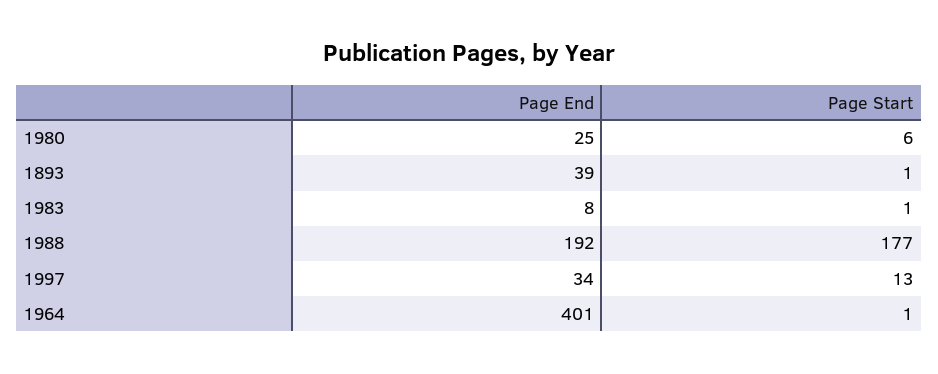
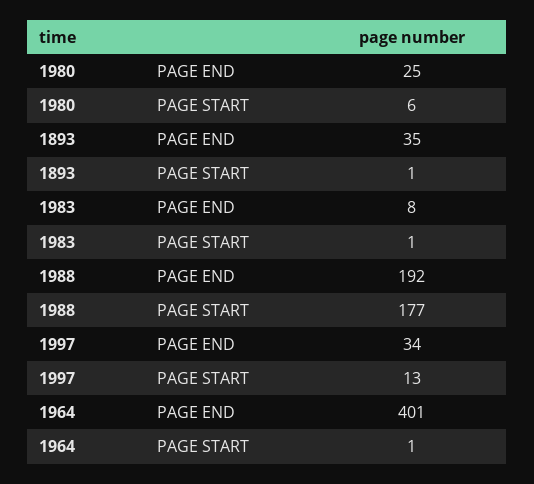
  {
    "Page End": {
      "1980": 25,
-     "1893": 39,
+     "1893": 35,
      "1983": 8,
      "1988": 192,
      "1997": 34,
      "1964": 401
    },
    "Page Start": {
      "1980": 6,
      "1893": 1,
      "1983": 1,
      "1988": 177,
      "1997": 13,
      "1964": 1
    }
  }

